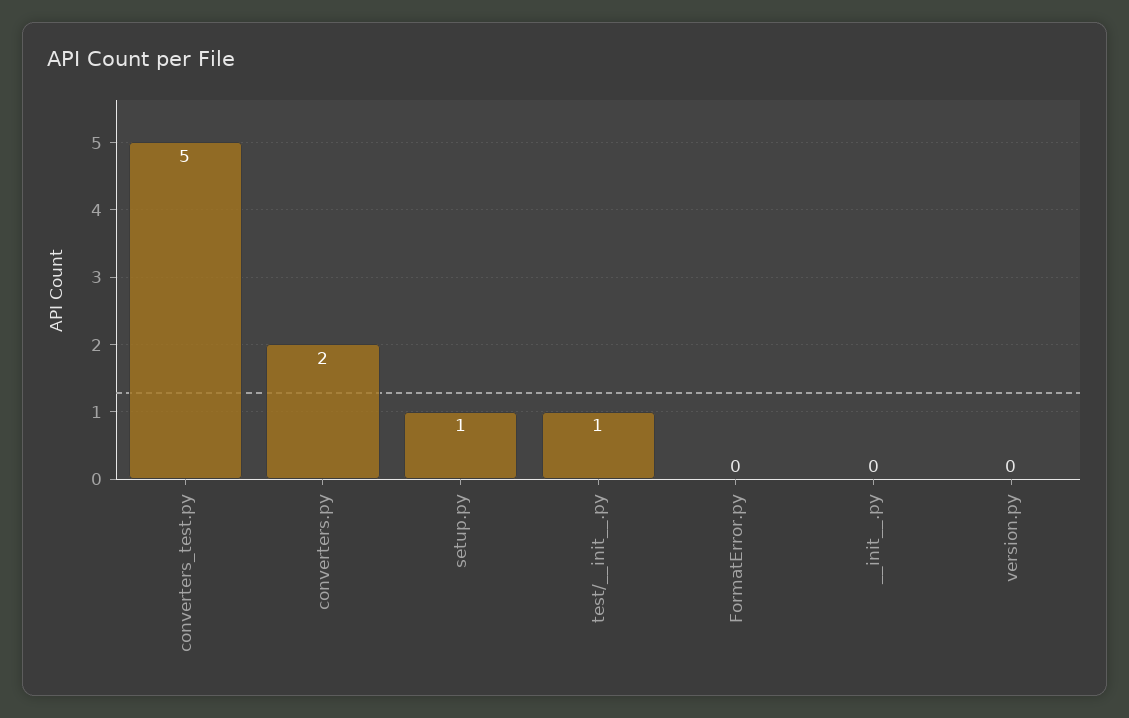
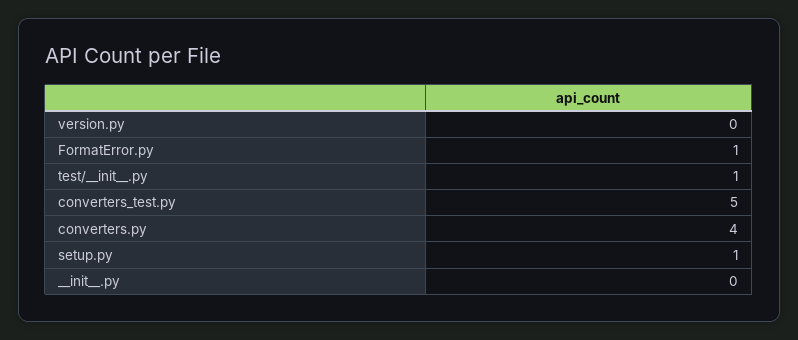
  {
    "converters_test.py": 5,
-   "converters.py": 2,
+   "converters.py": 4,
    "setup.py": 1,
    "test/__init__.py": 1,
-   "FormatError.py": 0,
+   "FormatError.py": 1,
    "__init__.py": 0,
    "version.py": 0
  }

